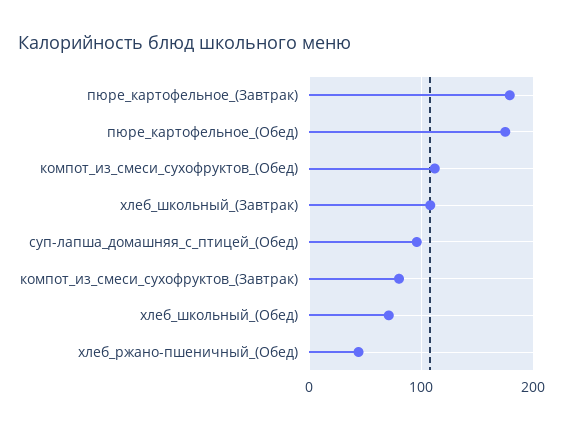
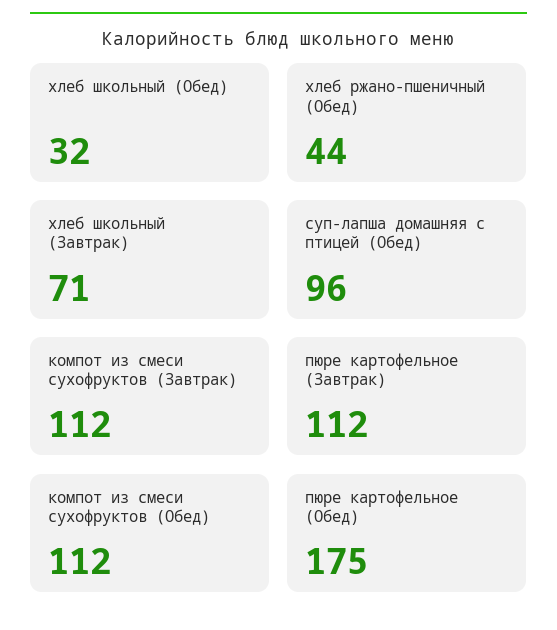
  {
-   "пюре_картофельное_(Завтрак)": 180,
+   "пюре_картофельное_(Завтрак)": 112,
    "пюре_картофельное_(Обед)": 175,
    "компот_из_смеси_сухофруктов_(Обед)": 112,
-   "хлеб_школьный_(Завтрак)": 110,
+   "хлеб_школьный_(Завтрак)": 71,
    "суп-лапша_домашняя_с_птицей_(Обед)": 96,
-   "компот_из_смеси_сухофруктов_(Завтрак)": 80,
+   "компот_из_смеси_сухофруктов_(Завтрак)": 112,
-   "хлеб_школьный_(Обед)": 70,
+   "хлеб_школьный_(Обед)": 32,
    "хлеб_ржано-пшеничный_(Обед)": 44
  }

